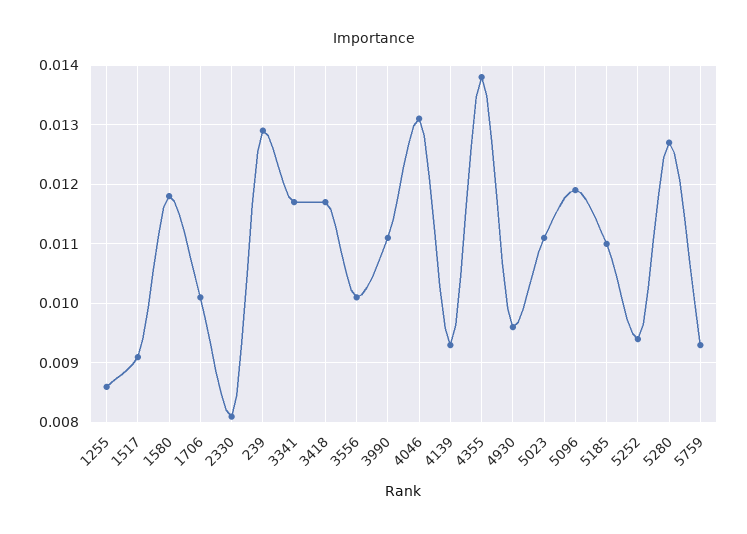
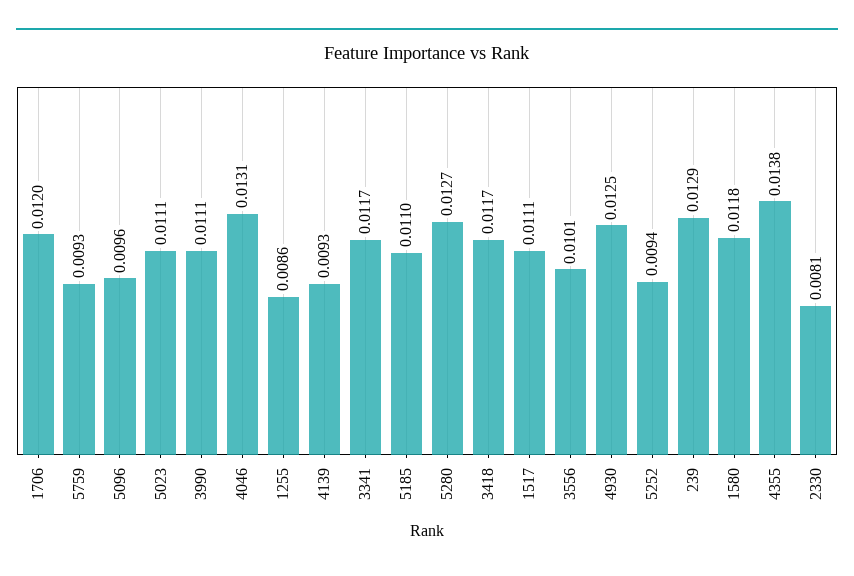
  {
    "1255": 0.0086,
-   "1517": 0.009,
+   "1517": 0.0111,
    "1580": 0.0118,
-   "1706": 0.01,
+   "1706": 0.012,
    "2330": 0.0081,
    "239": 0.0129,
    "3341": 0.0117,
    "3418": 0.0117,
    "3556": 0.0101,
    "3990": 0.0111,
    "4046": 0.0131,
    "4139": 0.0093,
    "4355": 0.0138,
-   "4930": 0.0095,
+   "4930": 0.0125,
    "5023": 0.0111,
-   "5096": 0.012,
+   "5096": 0.0096,
    "5185": 0.011,
    "5252": 0.0094,
    "5280": 0.0127,
    "5759": 0.0093
  }

